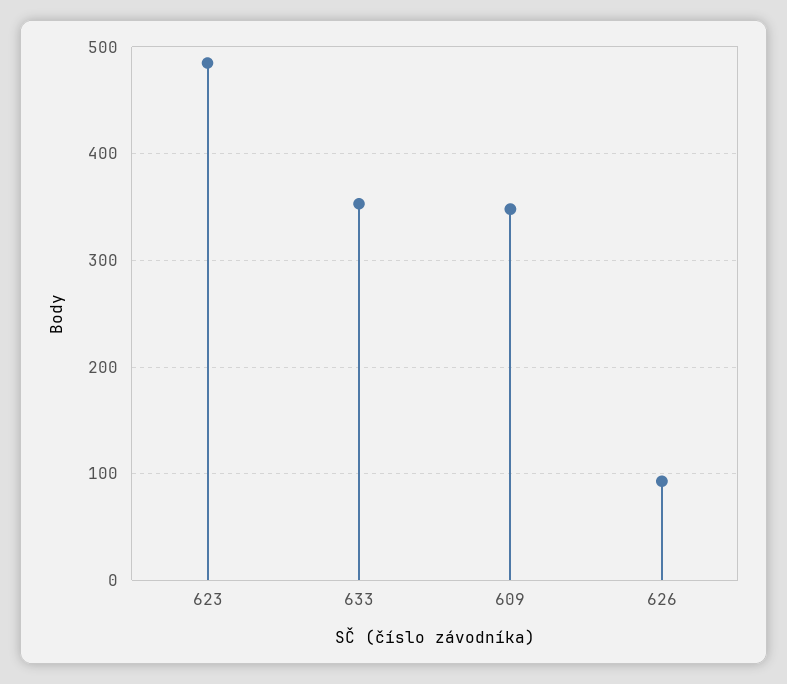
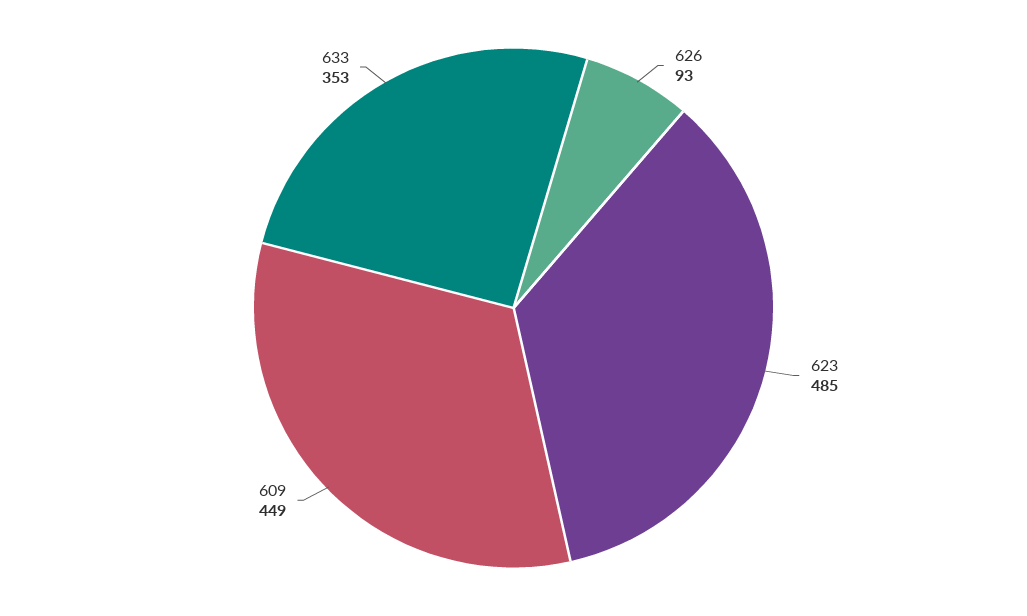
  {
    "623": 485,
    "633": 353,
-   "609": 350,
+   "609": 449,
    "626": 93
  }

